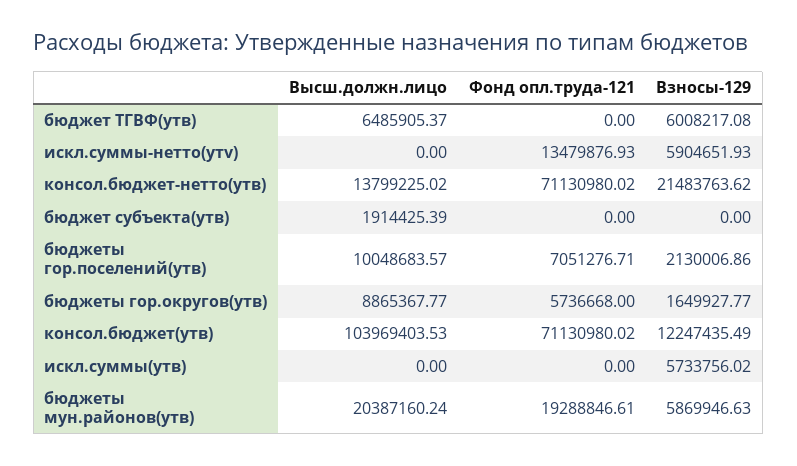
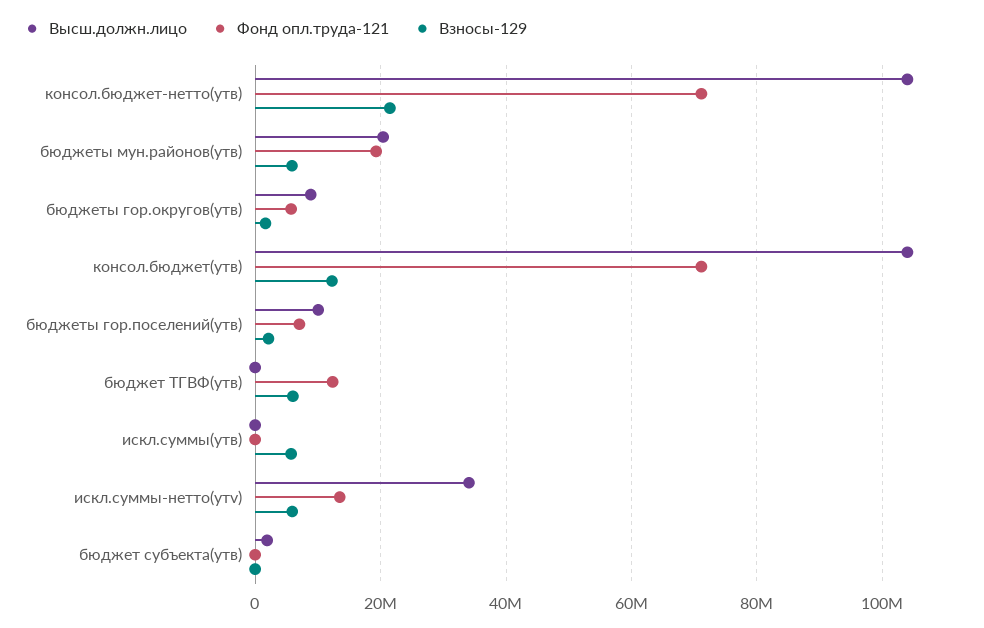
  {
    "Высш.должн.лицо": {
-     "бюджет ТГВФ(утв)": 6485905.37,
+     "бюджет ТГВФ(утв)": 0,
-     "искл.суммы-нетто(утv)": 0,
+     "искл.суммы-нетто(утv)": 34000000,
-     "консол.бюджет-нетто(утв)": 13799225.02,
+     "консол.бюджет-нетто(утв)": 104000000,
      "бюджет субъекта(утв)": 1914425.39,
      "бюджеты гор.поселений(утв)": 10048683.57,
      "бюджеты гор.округов(утв)": 8865367.77,
      "консол.бюджет(утв)": 103969403.53,
      "искл.суммы(утв)": 0,
      "бюджеты мун.районов(утв)": 20387160.24
    },
    "Фонд опл.труда-121": {
-     "бюджет ТГВФ(утв)": 0,
+     "бюджет ТГВФ(утв)": 12000000,
      "искл.суммы-нетто(утv)": 13479876.93,
      "консол.бюджет-нетто(утв)": 71130980.02,
      "бюджет субъекта(утв)": 0,
      "бюджеты гор.поселений(утв)": 7051276.71,
      "бюджеты гор.округов(утв)": 5736668,
      "консол.бюджет(утв)": 71130980.02,
      "искл.суммы(утв)": 0,
      "бюджеты мун.районов(утв)": 19288846.61
    },
    "Взносы-129": {
      "бюджет ТГВФ(утв)": 6008217.08,
      "искл.суммы-нетто(утv)": 5904651.93,
      "консол.бюджет-нетто(утв)": 21483763.62,
      "бюджет субъекта(утв)": 0,
      "бюджеты гор.поселений(утв)": 2130006.86,
      "бюджеты гор.округов(утв)": 1649927.77,
      "консол.бюджет(утв)": 12247435.49,
      "искл.суммы(утв)": 5733756.02,
      "бюджеты мун.районов(утв)": 5869946.63
    }
  }

